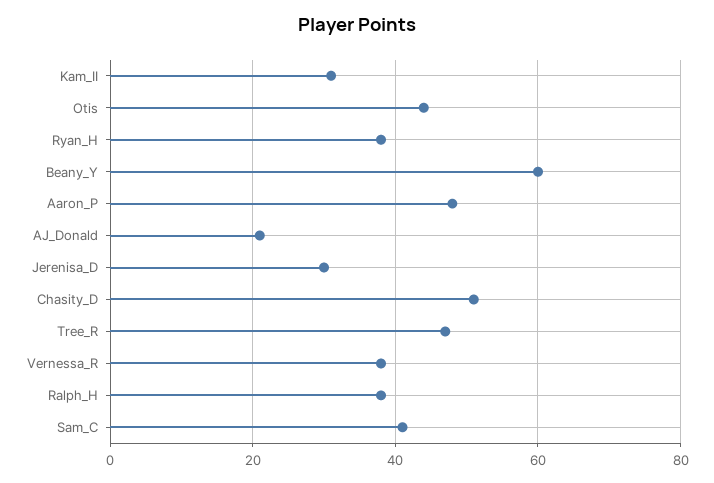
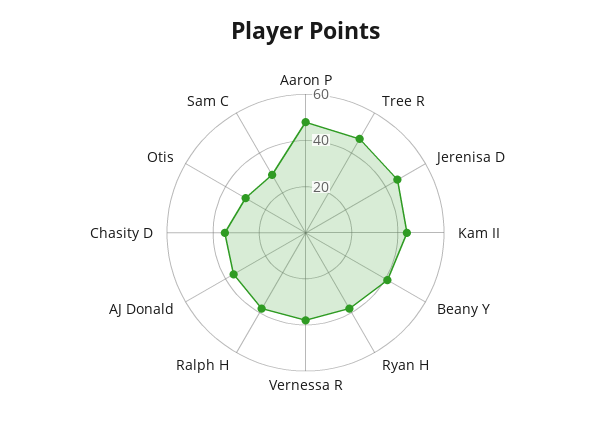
  {
-   "Kam_II": 30,
+   "Kam_II": 45,
-   "Otis": 45,
+   "Otis": 30,
    "Ryan_H": 40,
-   "Beany_Y": 60,
+   "Beany_Y": 40,
    "Aaron_P": 50,
-   "AJ_Donald": 20,
+   "AJ_Donald": 35,
-   "Jerenisa_D": 30,
+   "Jerenisa_D": 45,
-   "Chasity_D": 50,
+   "Chasity_D": 35,
    "Tree_R": 45,
    "Vernessa_R": 40,
    "Ralph_H": 40,
-   "Sam_C": 40
+   "Sam_C": 30
  }

